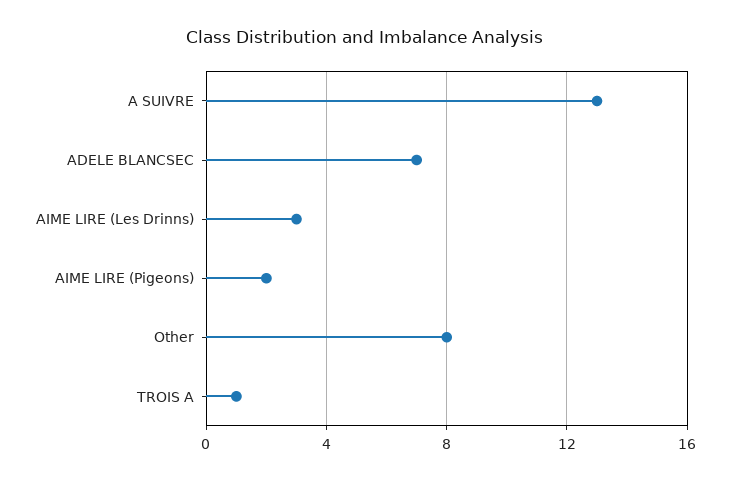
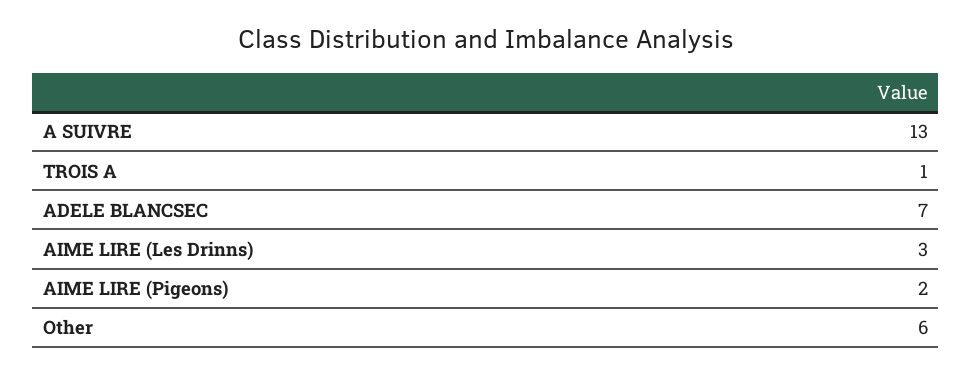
  {
    "A SUIVRE": 13,
    "ADELE BLANCSEC": 7,
    "AIME LIRE (Les Drinns)": 3,
    "AIME LIRE (Pigeons)": 2,
-   "Other": 8,
+   "Other": 6,
    "TROIS A": 1
  }

